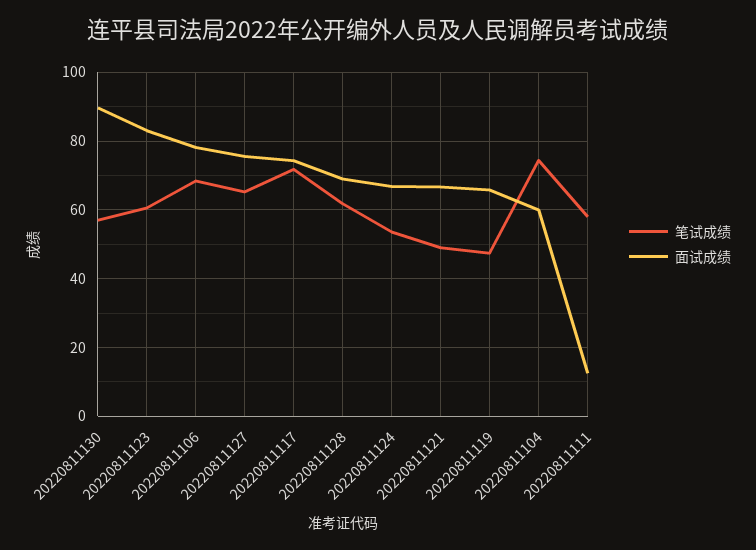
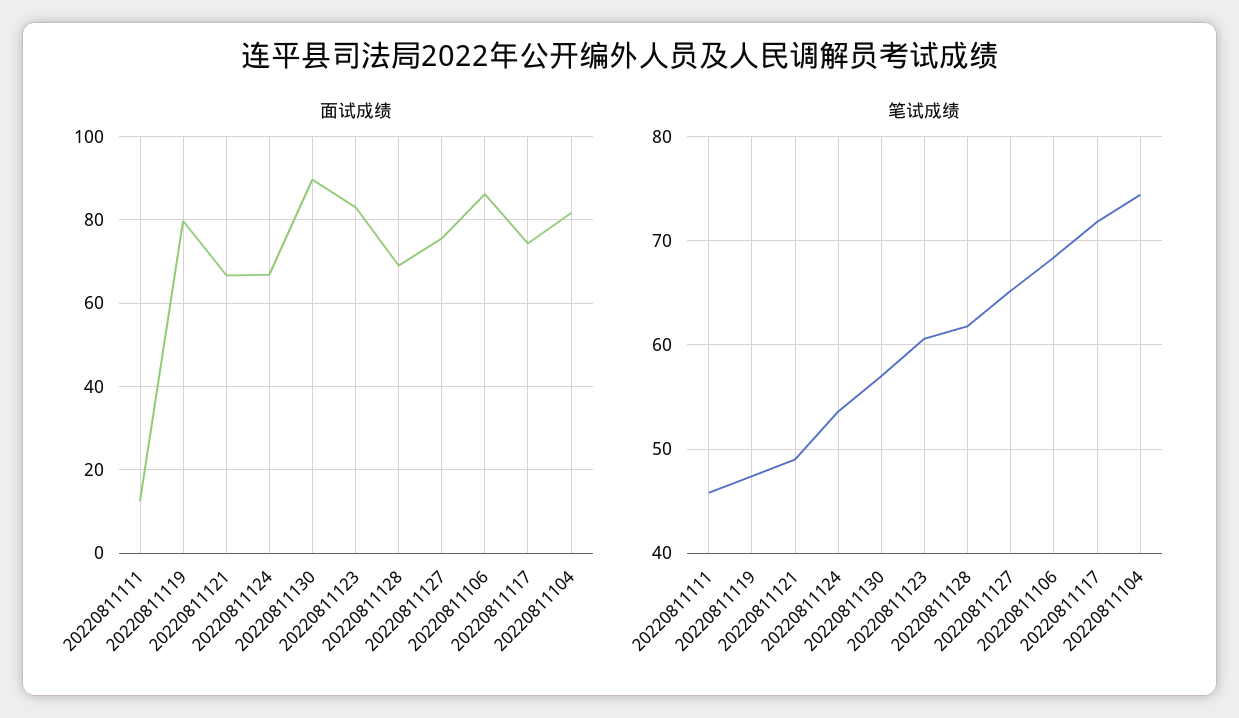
  {
    "笔试成绩": {
      "20220811130": 57,
      "20220811123": 61,
      "20220811106": 68,
      "20220811127": 65,
      "20220811117": 72,
      "20220811128": 62,
      "20220811124": 54,
      "20220811121": 49,
      "20220811119": 47,
      "20220811104": 74,
-     "20220811111": 58
+     "20220811111": 46
    },
    "面试成绩": {
      "20220811130": 90,
      "20220811123": 84,
-     "20220811106": 78,
+     "20220811106": 86,
      "20220811127": 76,
      "20220811117": 74,
      "20220811128": 70,
      "20220811124": 66,
      "20220811121": 66,
-     "20220811119": 66,
+     "20220811119": 80,
-     "20220811104": 60,
+     "20220811104": 82,
      "20220811111": 12
    }
  }

